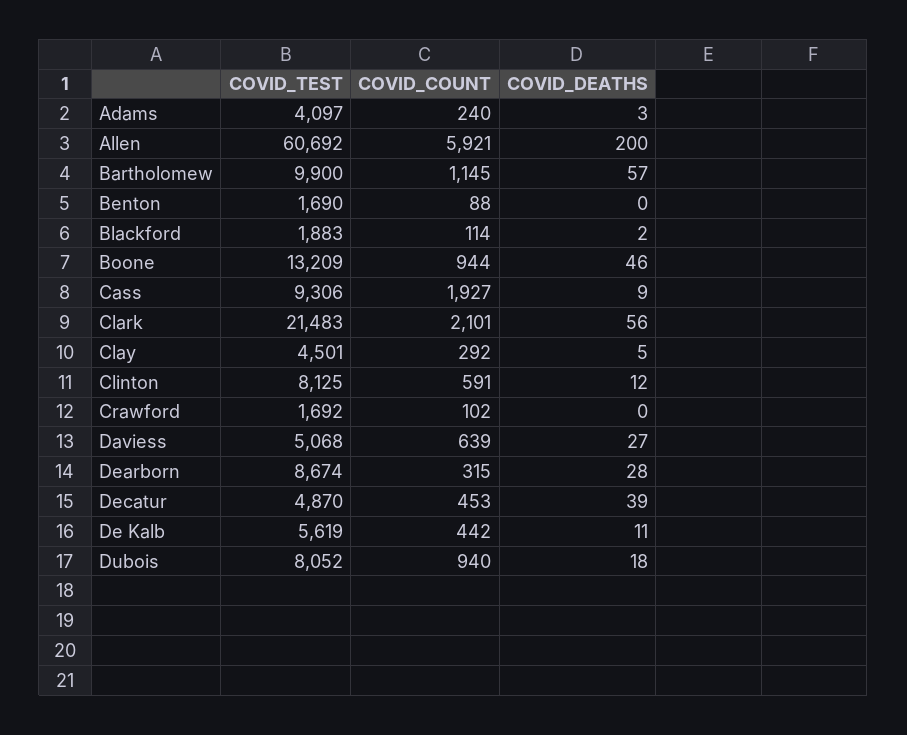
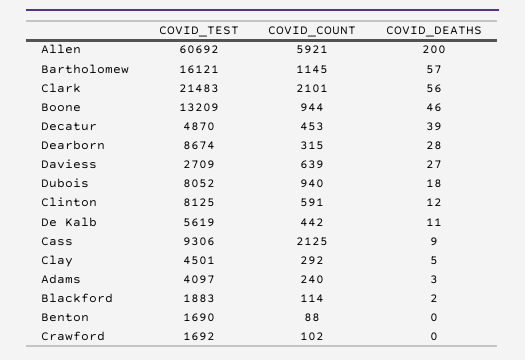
  {
    "COVID_TEST": {
      "Adams": 4097,
      "Allen": 60692,
-     "Bartholomew": 9900,
+     "Bartholomew": 16121,
      "Benton": 1690,
      "Blackford": 1883,
      "Boone": 13209,
      "Cass": 9306,
      "Clark": 21483,
      "Clay": 4501,
      "Clinton": 8125,
      "Crawford": 1692,
-     "Daviess": 5068,
+     "Daviess": 2709,
      "Dearborn": 8674,
      "Decatur": 4870,
      "De Kalb": 5619,
      "Dubois": 8052
    },
    "COVID_COUNT": {
      "Adams": 240,
      "Allen": 5921,
      "Bartholomew": 1145,
      "Benton": 88,
      "Blackford": 114,
      "Boone": 944,
-     "Cass": 1927,
+     "Cass": 2125,
      "Clark": 2101,
      "Clay": 292,
      "Clinton": 591,
      "Crawford": 102,
      "Daviess": 639,
      "Dearborn": 315,
      "Decatur": 453,
      "De Kalb": 442,
      "Dubois": 940
    },
    "COVID_DEATHS": {
      "Adams": 3,
      "Allen": 200,
      "Bartholomew": 57,
      "Benton": 0,
      "Blackford": 2,
      "Boone": 46,
      "Cass": 9,
      "Clark": 56,
      "Clay": 5,
      "Clinton": 12,
      "Crawford": 0,
      "Daviess": 27,
      "Dearborn": 28,
      "Decatur": 39,
      "De Kalb": 11,
      "Dubois": 18
    }
  }

